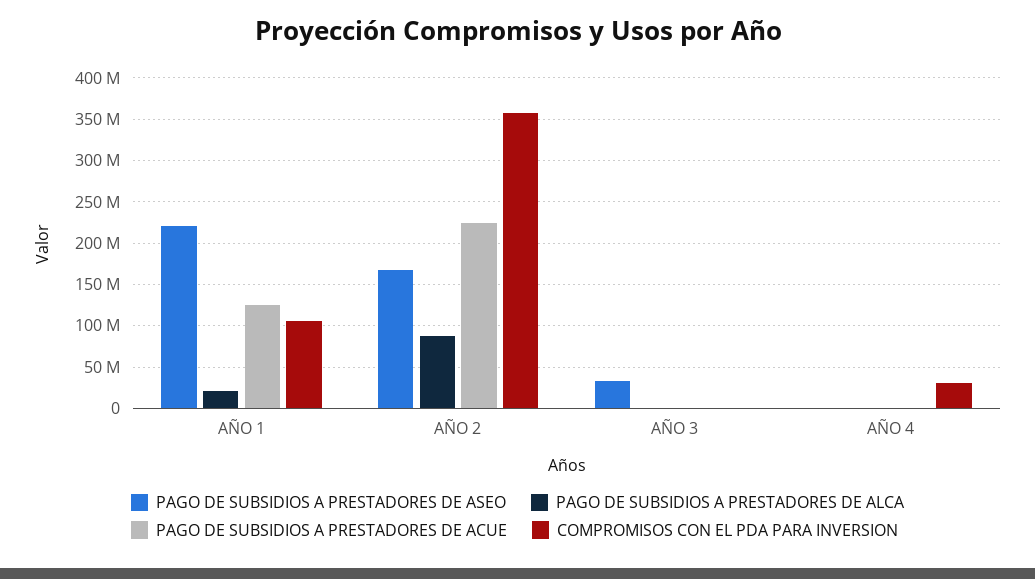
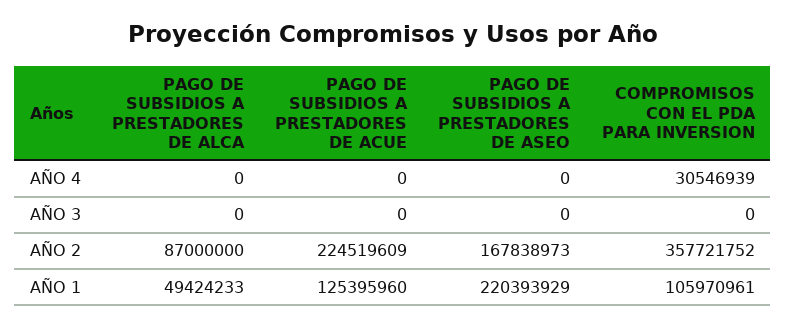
  {
    "PAGO DE SUBSIDIOS A PRESTADORES DE ASEO": {
      "AÑO 1": 220393929,
      "AÑO 2": 167838973,
-     "AÑO 3": 30000000,
+     "AÑO 3": 0,
      "AÑO 4": 0
    },
    "PAGO DE SUBSIDIOS A PRESTADORES DE ALCA": {
-     "AÑO 1": 20000000,
+     "AÑO 1": 49424233,
      "AÑO 2": 87000000,
      "AÑO 3": 0,
      "AÑO 4": 0
    },
    "PAGO DE SUBSIDIOS A PRESTADORES DE ACUE": {
      "AÑO 1": 125395960,
      "AÑO 2": 224519609,
      "AÑO 3": 0,
      "AÑO 4": 0
    },
    "COMPROMISOS CON EL PDA PARA INVERSION": {
      "AÑO 1": 105970961,
      "AÑO 2": 357721752,
      "AÑO 3": 0,
      "AÑO 4": 30546939
    }
  }

